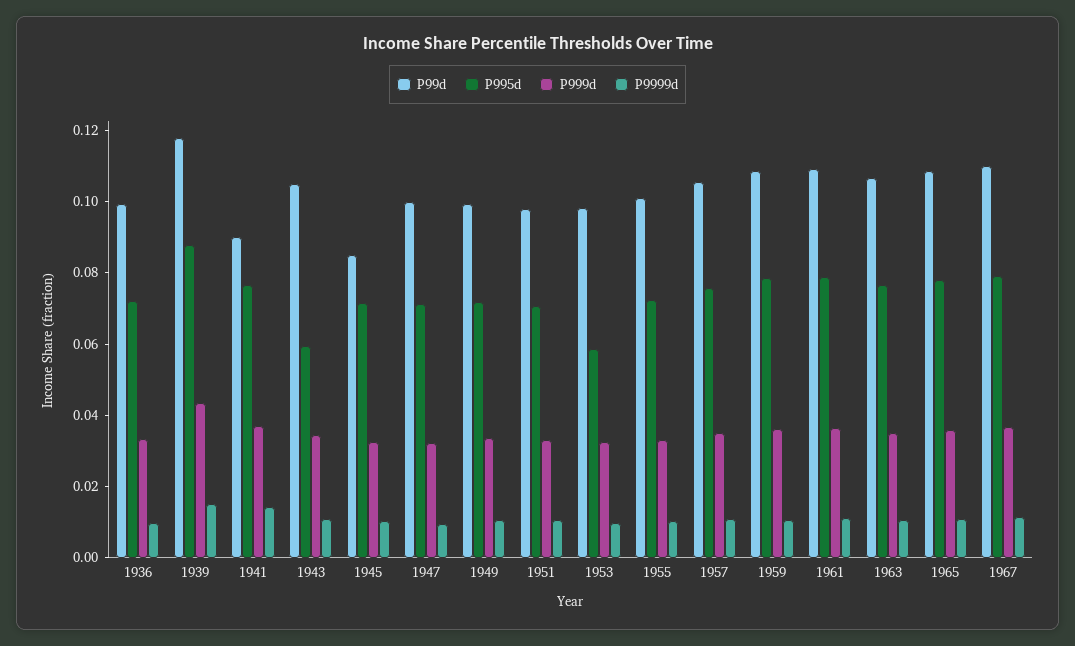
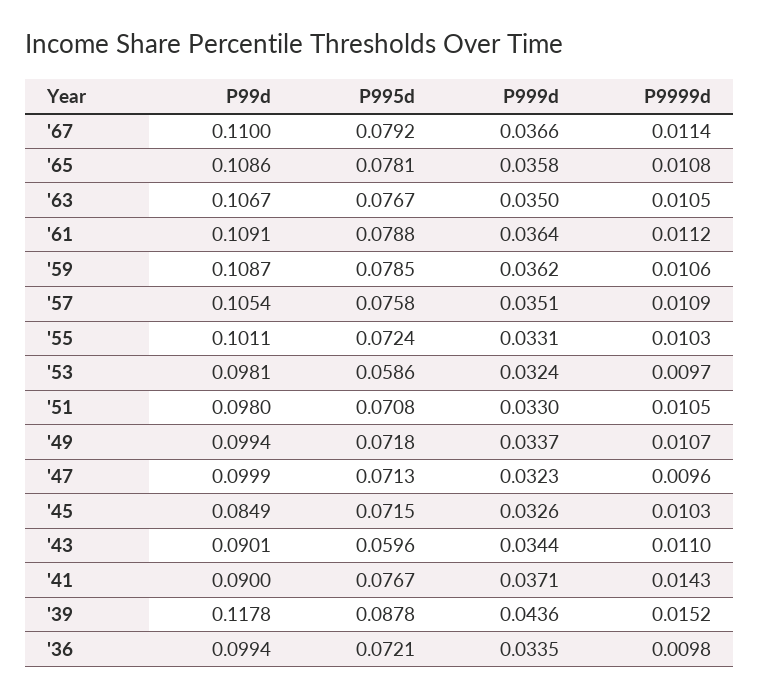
  {
    "P99d": {
      "1936": 0.0994,
      "1939": 0.1178,
      "1941": 0.09,
-     "1943": 0.105,
+     "1943": 0.0901,
      "1945": 0.0849,
      "1947": 0.0999,
      "1949": 0.0994,
      "1951": 0.098,
      "1953": 0.0981,
      "1955": 0.1011,
      "1957": 0.1054,
      "1959": 0.1087,
      "1961": 0.1091,
      "1963": 0.1067,
      "1965": 0.1086,
      "1967": 0.11
    },
    "P995d": {
      "1936": 0.0721,
      "1939": 0.0878,
      "1941": 0.0767,
      "1943": 0.0596,
      "1945": 0.0715,
      "1947": 0.0713,
      "1949": 0.0718,
      "1951": 0.0708,
      "1953": 0.0586,
      "1955": 0.0724,
      "1957": 0.0758,
      "1959": 0.0785,
      "1961": 0.0788,
      "1963": 0.0767,
      "1965": 0.0781,
      "1967": 0.0792
    },
    "P999d": {
      "1936": 0.0335,
      "1939": 0.0436,
      "1941": 0.0371,
      "1943": 0.0344,
      "1945": 0.0326,
      "1947": 0.0323,
      "1949": 0.0337,
      "1951": 0.033,
      "1953": 0.0324,
      "1955": 0.0331,
      "1957": 0.0351,
      "1959": 0.0362,
      "1961": 0.0364,
      "1963": 0.035,
      "1965": 0.0358,
      "1967": 0.0366
    },
    "P9999d": {
      "1936": 0.0098,
      "1939": 0.0152,
      "1941": 0.0143,
      "1943": 0.011,
      "1945": 0.0103,
      "1947": 0.0096,
      "1949": 0.0107,
      "1951": 0.0105,
      "1953": 0.0097,
      "1955": 0.0103,
      "1957": 0.0109,
      "1959": 0.0106,
      "1961": 0.0112,
      "1963": 0.0105,
      "1965": 0.0108,
      "1967": 0.0114
    }
  }

